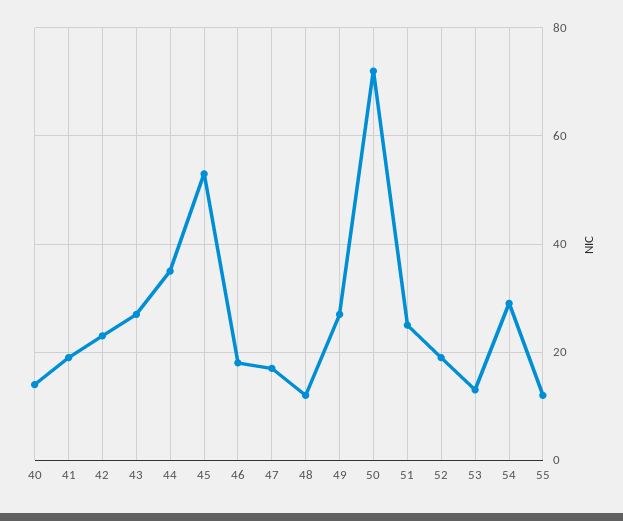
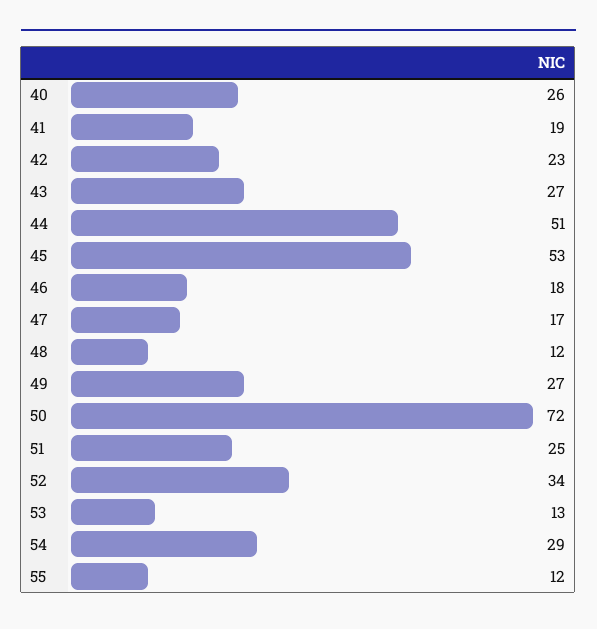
  {
-   "40": 15,
+   "40": 26,
    "41": 19,
    "42": 23,
    "43": 27,
-   "44": 35,
+   "44": 51,
    "45": 53,
    "46": 18,
    "47": 17,
    "48": 12,
    "49": 27,
    "50": 72,
    "51": 25,
-   "52": 20,
+   "52": 34,
    "53": 13,
    "54": 29,
    "55": 12
  }

